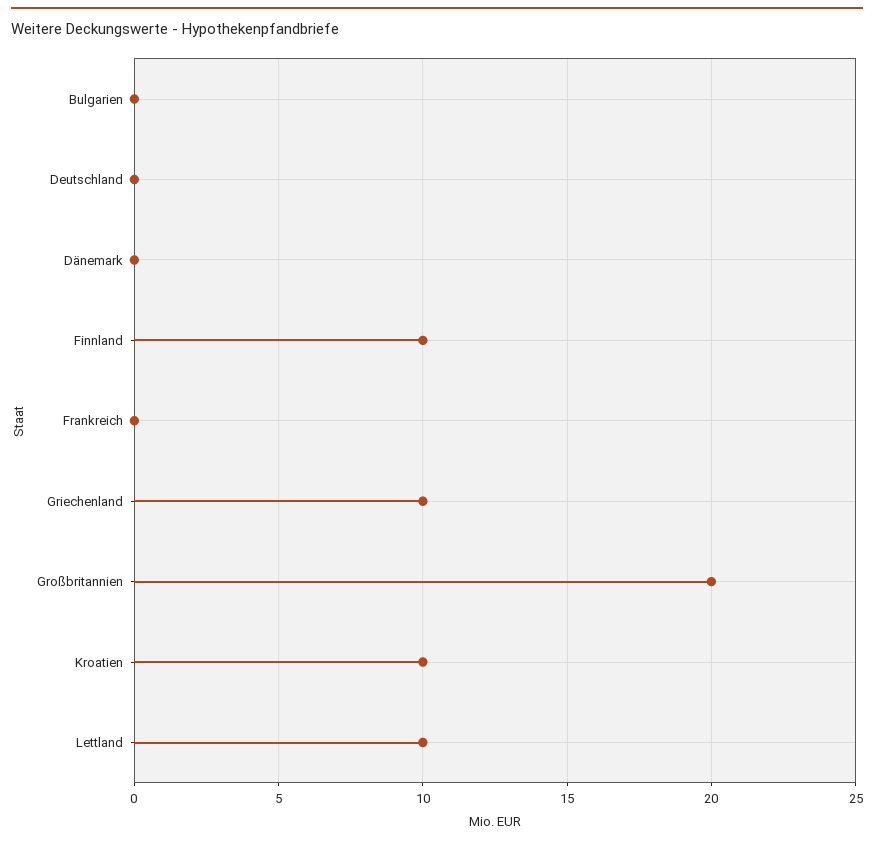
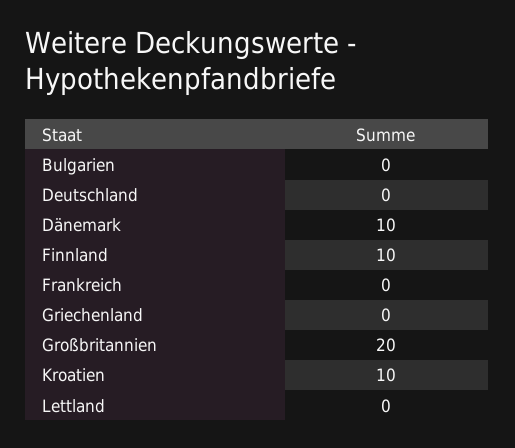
  {
    "Bulgarien": 0,
    "Deutschland": 0,
-   "Dänemark": 0,
+   "Dänemark": 10,
    "Finnland": 10,
    "Frankreich": 0,
-   "Griechenland": 10,
+   "Griechenland": 0,
    "Großbritannien": 20,
    "Kroatien": 10,
-   "Lettland": 10
+   "Lettland": 0
  }

